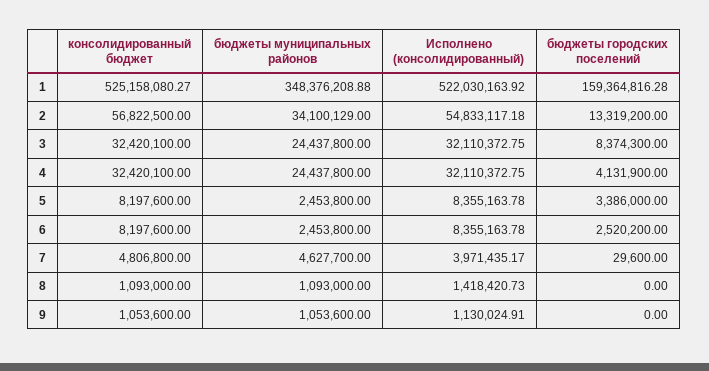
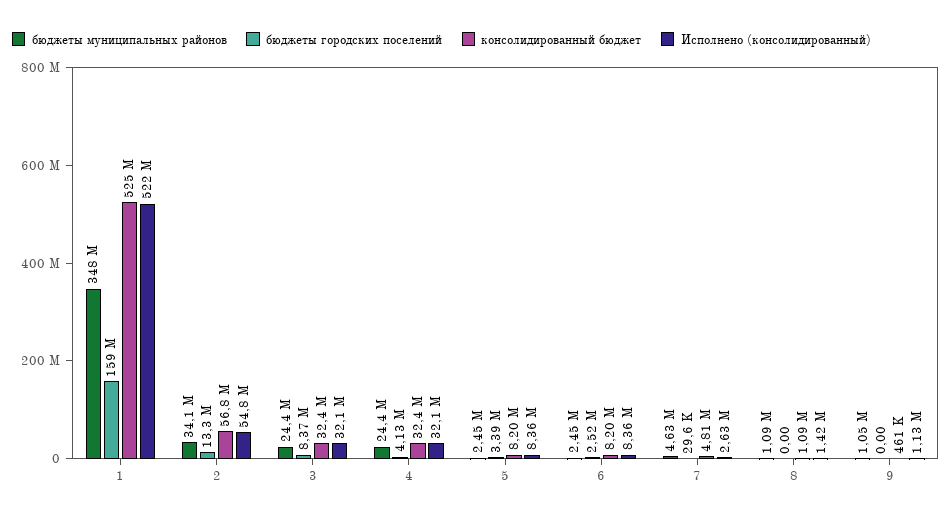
  {
    "консолидированный бюджет": {
      "1": 525158080.27,
      "2": 56822500,
      "3": 32420100,
      "4": 32420100,
      "5": 8197600,
      "6": 8197600,
      "7": 4806800,
      "8": 1093000,
-     "9": 1053600
+     "9": 461000
    },
    "бюджеты муниципальных районов": {
      "1": 348376208.88,
      "2": 34100129,
      "3": 24437800,
      "4": 24437800,
      "5": 2453800,
      "6": 2453800,
      "7": 4627700,
      "8": 1093000,
      "9": 1053600
    },
    "Исполнено (консолидированный)": {
      "1": 522030163.92,
      "2": 54833117.18,
      "3": 32110372.75,
      "4": 32110372.75,
      "5": 8355163.78,
      "6": 8355163.78,
-     "7": 3971435.17,
+     "7": 2630000,
      "8": 1418420.73,
      "9": 1130024.91
    },
    "бюджеты городских поселений": {
      "1": 159364816.28,
      "2": 13319200,
      "3": 8374300,
      "4": 4131900,
      "5": 3386000,
      "6": 2520200,
      "7": 29600,
      "8": 0,
      "9": 0
    }
  }

